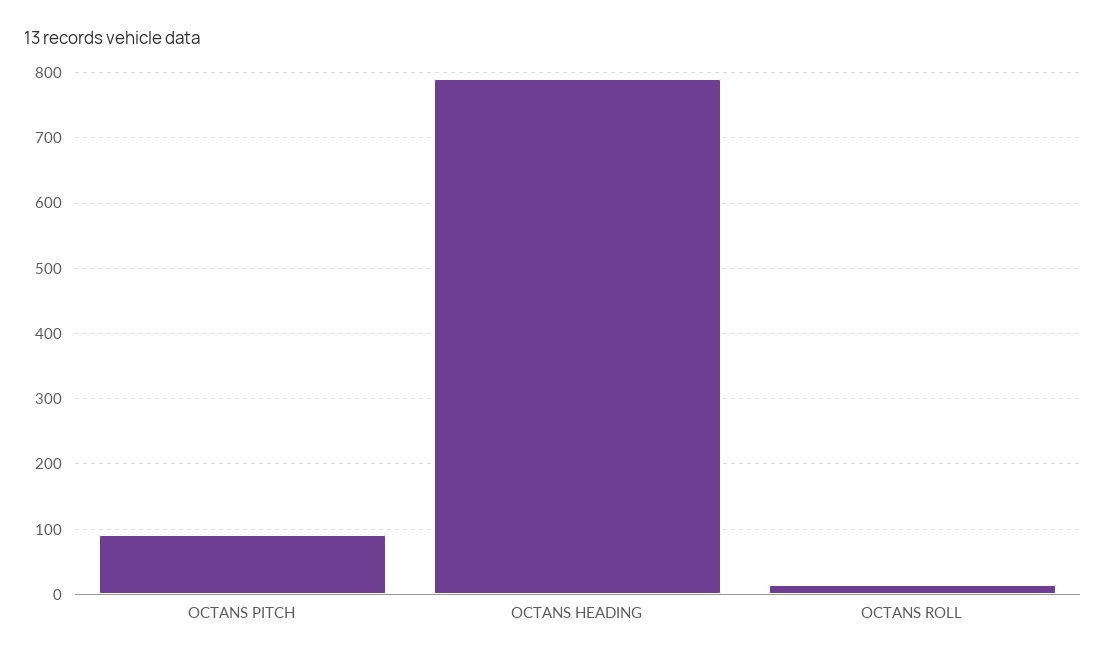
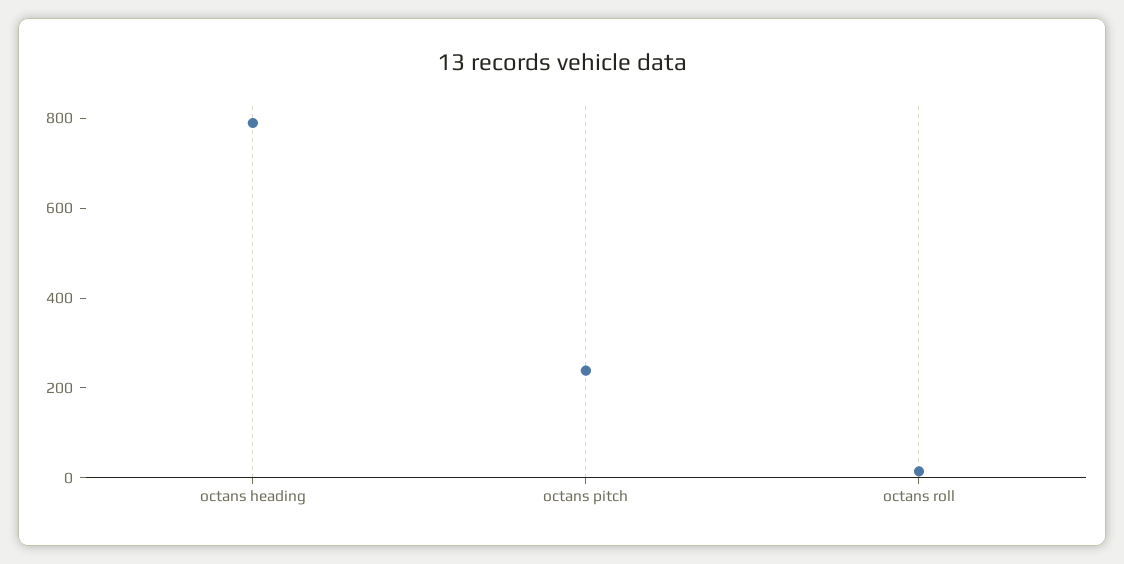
  {
-   "OCTANS PITCH": 90,
+   "OCTANS PITCH": 250,
    "OCTANS HEADING": 790,
    "OCTANS ROLL": 10
  }

